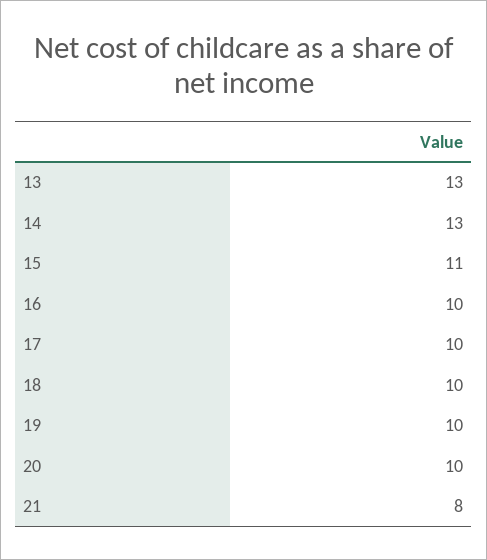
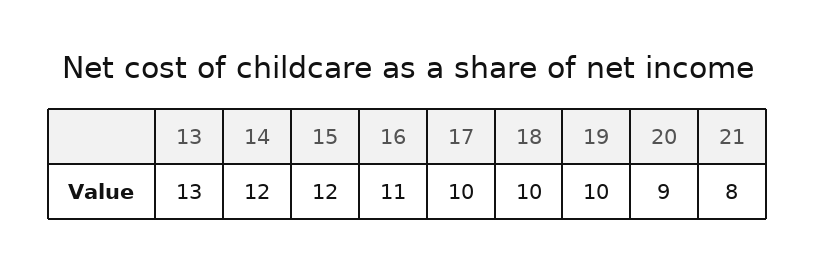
  {
    "13": 13,
-   "14": 13,
+   "14": 12,
-   "15": 11,
+   "15": 12,
-   "16": 10,
+   "16": 11,
    "17": 10,
    "18": 10,
    "19": 10,
-   "20": 10,
+   "20": 9,
    "21": 8
  }

